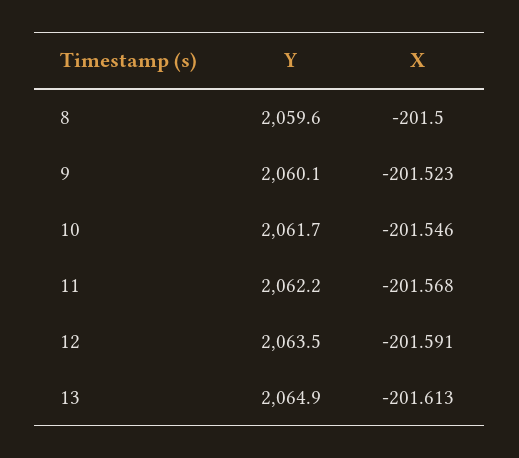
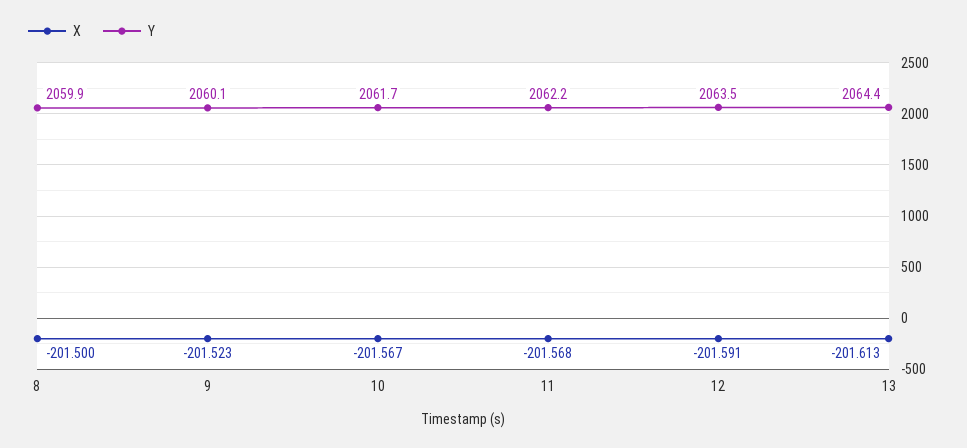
  {
    "Y": {
-     "8": 2059.6,
+     "8": 2059.9,
      "9": 2060.1,
      "10": 2061.7,
      "11": 2062.2,
      "12": 2063.5,
-     "13": 2064.9
+     "13": 2064.4
    },
    "X": {
      "8": -201.5,
      "9": -201.523,
-     "10": -201.546,
+     "10": -201.567,
      "11": -201.568,
      "12": -201.591,
      "13": -201.613
    }
  }

